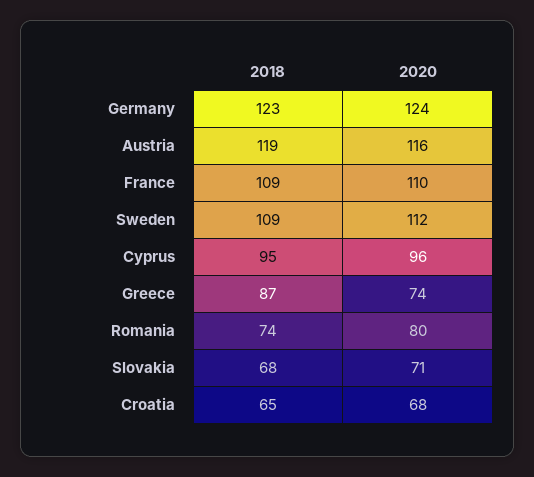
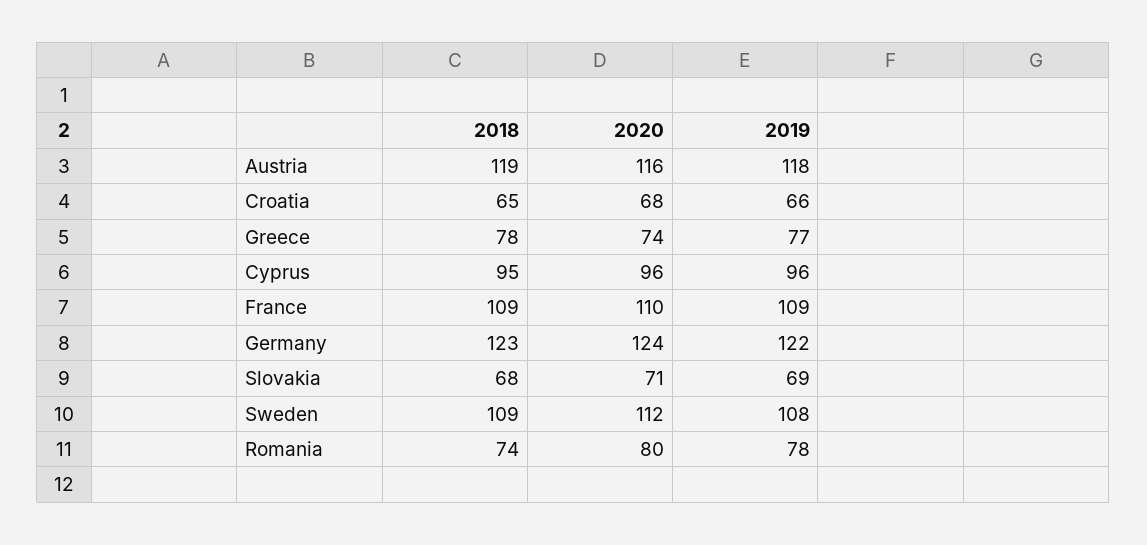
  {
    "2018": {
      "Germany": 123,
      "Austria": 119,
      "France": 109,
      "Sweden": 109,
      "Cyprus": 95,
-     "Greece": 87,
+     "Greece": 78,
      "Romania": 74,
      "Slovakia": 68,
      "Croatia": 65
    },
    "2020": {
      "Germany": 124,
      "Austria": 116,
      "France": 110,
      "Sweden": 112,
      "Cyprus": 96,
      "Greece": 74,
      "Romania": 80,
      "Slovakia": 71,
      "Croatia": 68
-   }
+   },
+   "2019": {
+     "Austria": 118,
+     "Croatia": 66,
+     "Greece": 77,
+     "Cyprus": 96,
+     "France": 109,
+     "Germany": 122,
+     "Slovakia": 69,
+     "Sweden": 108,
+     "Romania": 78
+   }
  }

